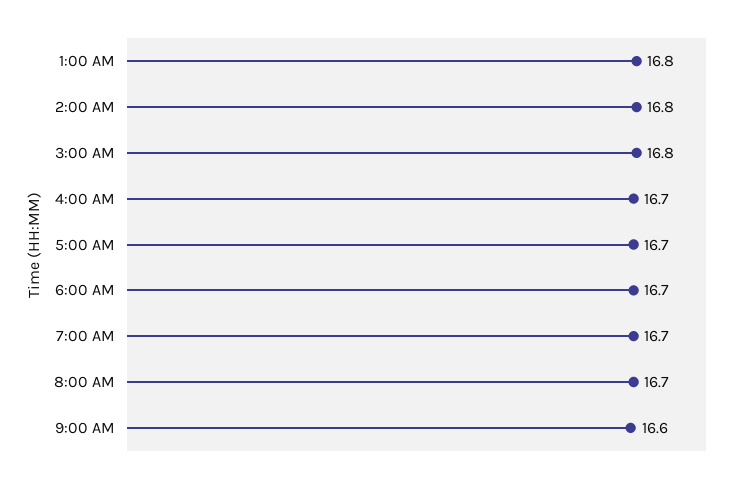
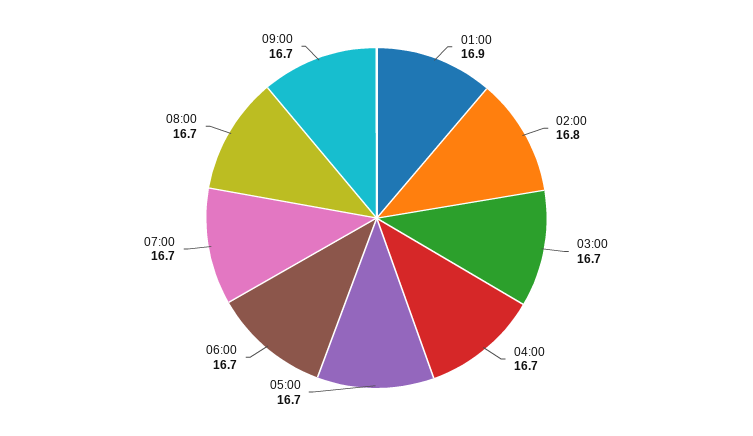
  {
-   "1:00 AM": 16.8,
+   "1:00 AM": 16.9,
    "2:00 AM": 16.8,
-   "3:00 AM": 16.8,
+   "3:00 AM": 16.7,
    "4:00 AM": 16.7,
    "5:00 AM": 16.7,
    "6:00 AM": 16.7,
    "7:00 AM": 16.7,
    "8:00 AM": 16.7,
-   "9:00 AM": 16.6
+   "9:00 AM": 16.7
  }

